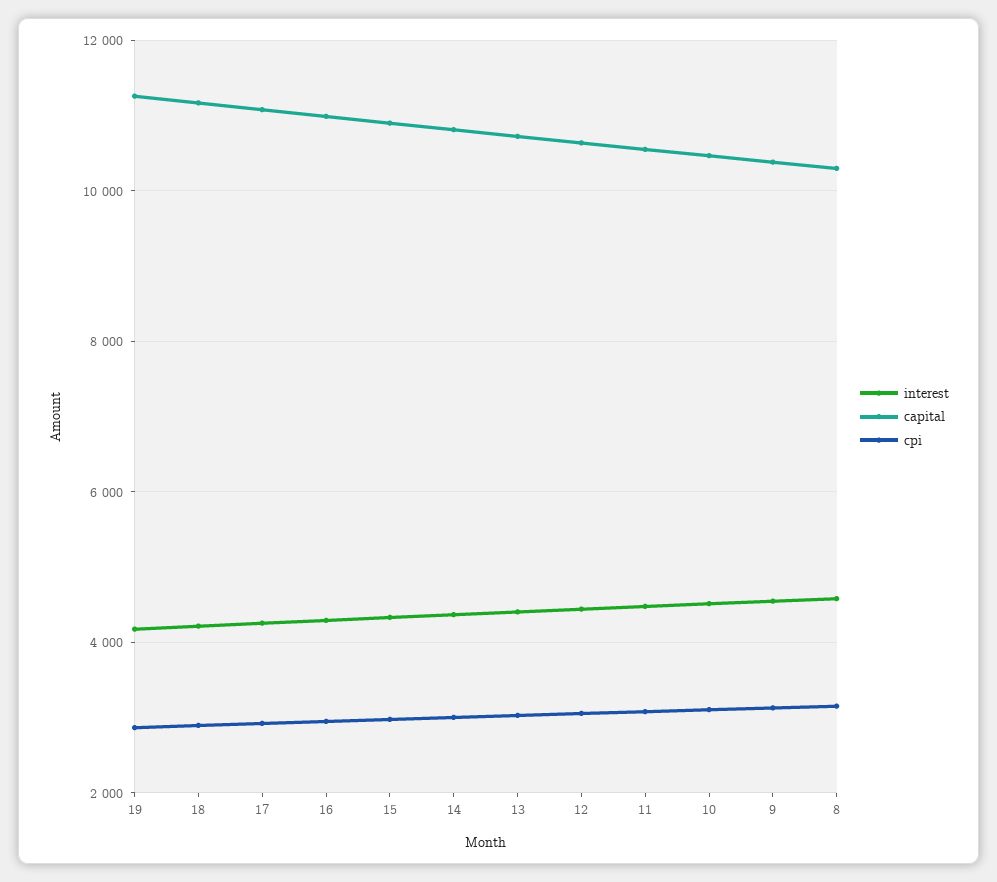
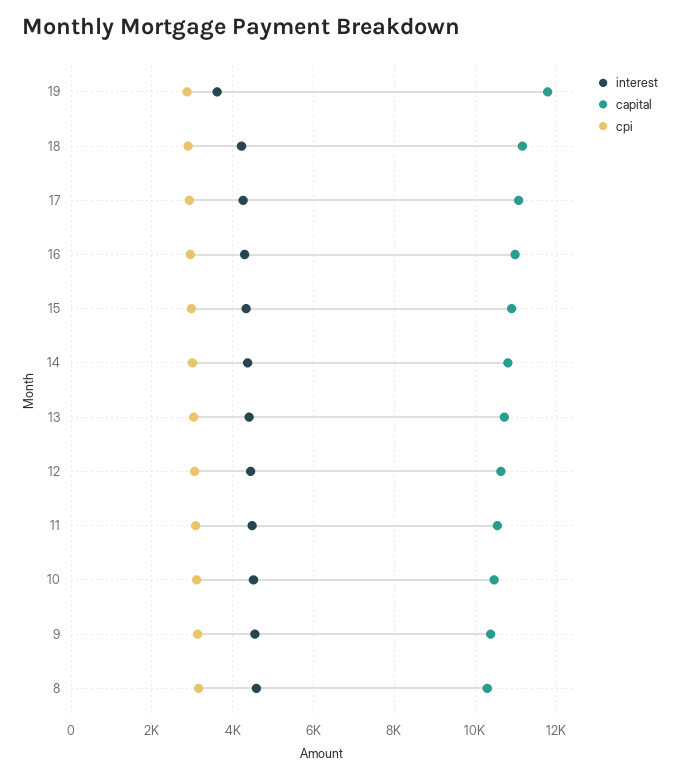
  {
    "interest": {
-     "19": 4200,
+     "19": 3600,
      "18": 4200,
      "17": 4200,
      "16": 4200,
      "15": 4400,
      "14": 4400,
      "13": 4400,
      "12": 4400,
      "11": 4400,
      "10": 4600,
      "9": 4600,
      "8": 4600
    },
    "capital": {
-     "19": 11200,
+     "19": 11800,
      "18": 11200,
      "17": 11000,
      "16": 11000,
      "15": 10800,
      "14": 10800,
      "13": 10800,
      "12": 10600,
      "11": 10600,
      "10": 10400,
      "9": 10400,
      "8": 10200
    },
    "cpi": {
      "19": 2800,
      "18": 2800,
      "17": 3000,
      "16": 3000,
      "15": 3000,
      "14": 3000,
      "13": 3000,
      "12": 3000,
      "11": 3000,
      "10": 3200,
      "9": 3200,
      "8": 3200
    }
  }

